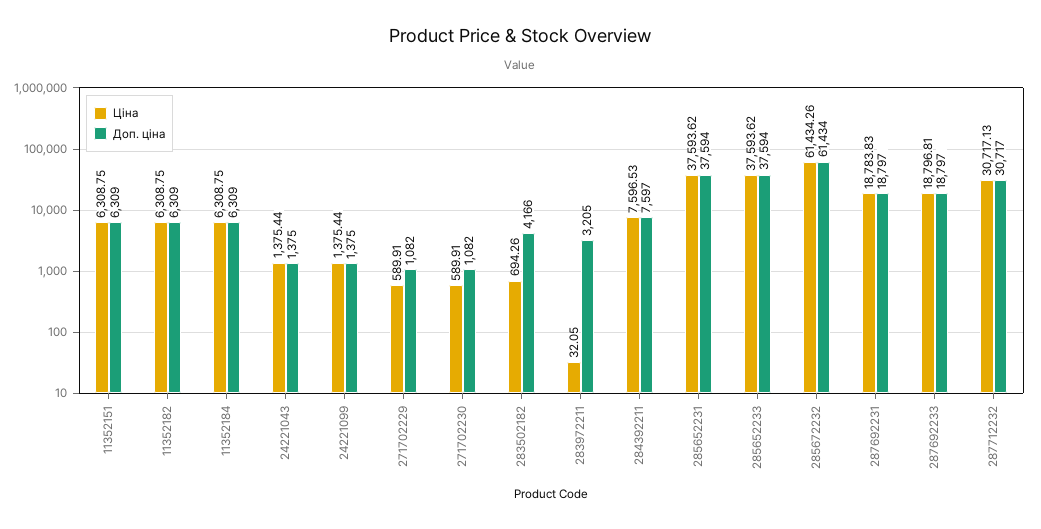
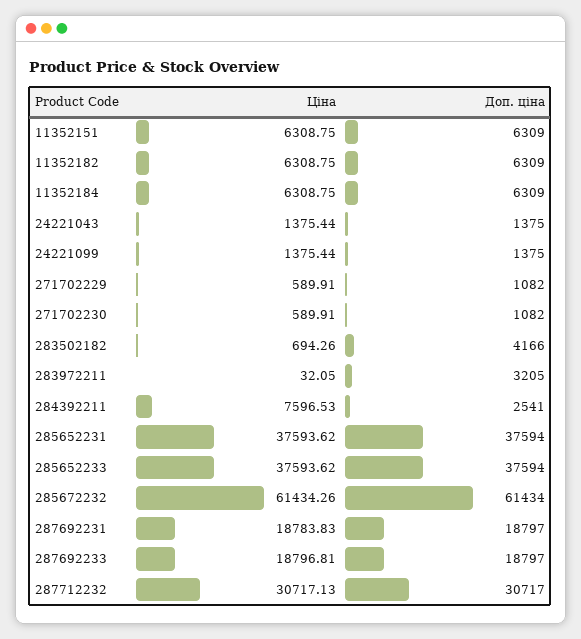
  {
    "Ціна": {
      "11352151": 6308.75,
      "11352182": 6308.75,
      "11352184": 6308.75,
      "24221043": 1375.44,
      "24221099": 1375.44,
      "271702229": 589.91,
      "271702230": 589.91,
      "283502182": 694.26,
      "283972211": 32.05,
      "284392211": 7596.53,
      "285652231": 37593.62,
      "285652233": 37593.62,
      "285672232": 61434.26,
      "287692231": 18783.83,
      "287692233": 18796.81,
      "287712232": 30717.13
    },
    "Доп. ціна": {
      "11352151": 6309,
      "11352182": 6309,
      "11352184": 6309,
      "24221043": 1375,
      "24221099": 1375,
      "271702229": 1082,
      "271702230": 1082,
      "283502182": 4166,
      "283972211": 3205,
-     "284392211": 7597,
+     "284392211": 2541,
      "285652231": 37594,
      "285652233": 37594,
      "285672232": 61434,
      "287692231": 18797,
      "287692233": 18797,
      "287712232": 30717
    }
  }

